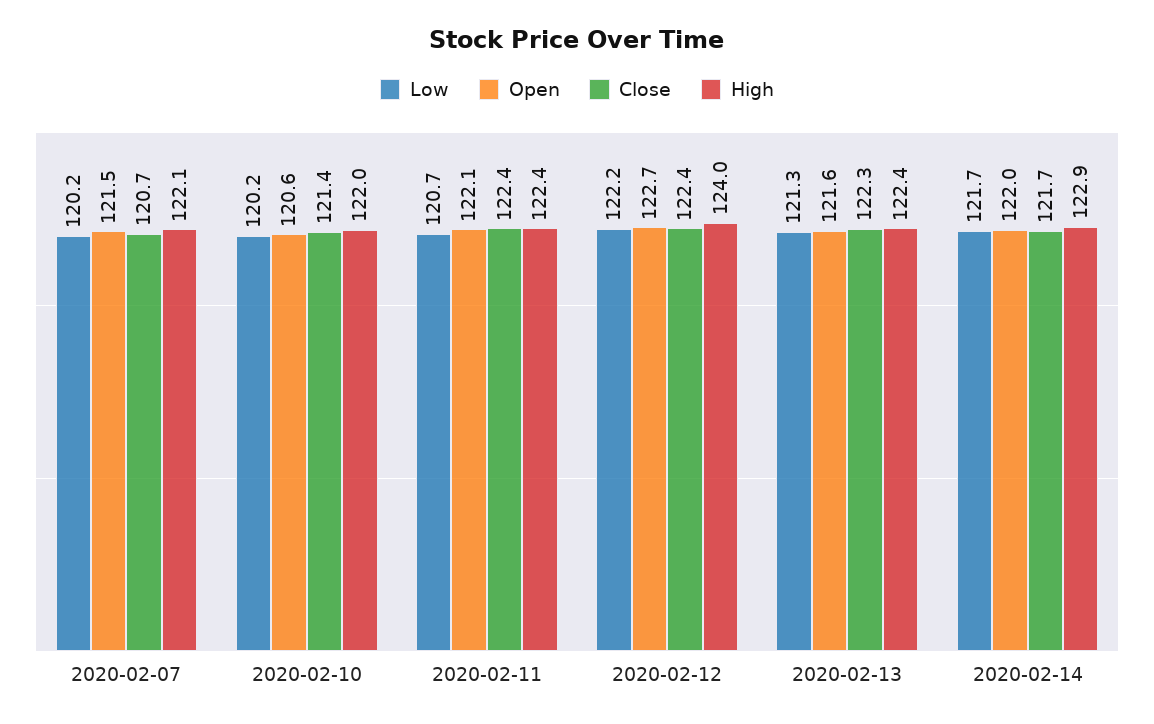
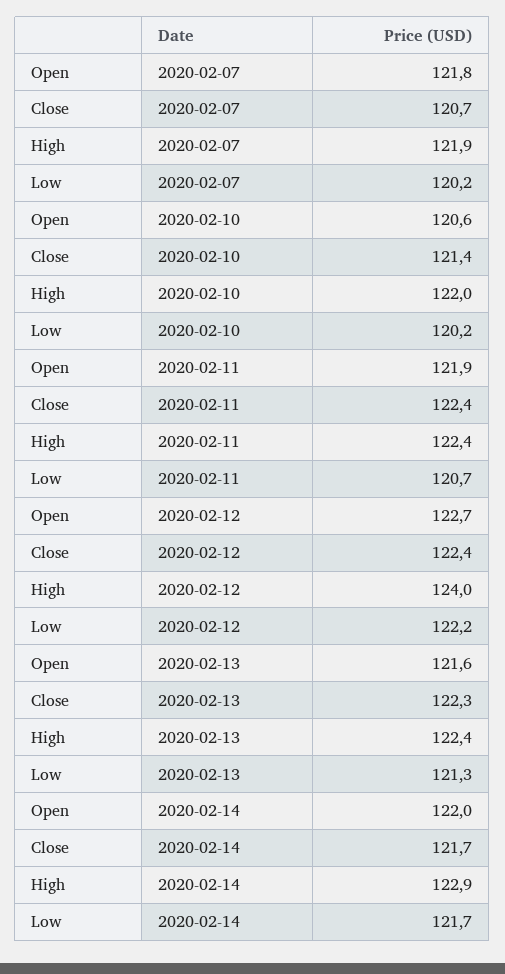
  {
    "Low": {
      "2020-02-07": 120.2,
      "2020-02-10": 120.2,
      "2020-02-11": 120.7,
      "2020-02-12": 122.2,
      "2020-02-13": 121.3,
      "2020-02-14": 121.7
    },
    "Open": {
-     "2020-02-07": 121.5,
+     "2020-02-07": 121.8,
      "2020-02-10": 120.6,
-     "2020-02-11": 122.1,
+     "2020-02-11": 121.9,
      "2020-02-12": 122.7,
      "2020-02-13": 121.6,
      "2020-02-14": 122
    },
    "Close": {
      "2020-02-07": 120.7,
      "2020-02-10": 121.4,
      "2020-02-11": 122.4,
      "2020-02-12": 122.4,
      "2020-02-13": 122.3,
      "2020-02-14": 121.7
    },
    "High": {
-     "2020-02-07": 122.1,
+     "2020-02-07": 121.9,
      "2020-02-10": 122,
      "2020-02-11": 122.4,
      "2020-02-12": 124,
      "2020-02-13": 122.4,
      "2020-02-14": 122.9
    }
  }

